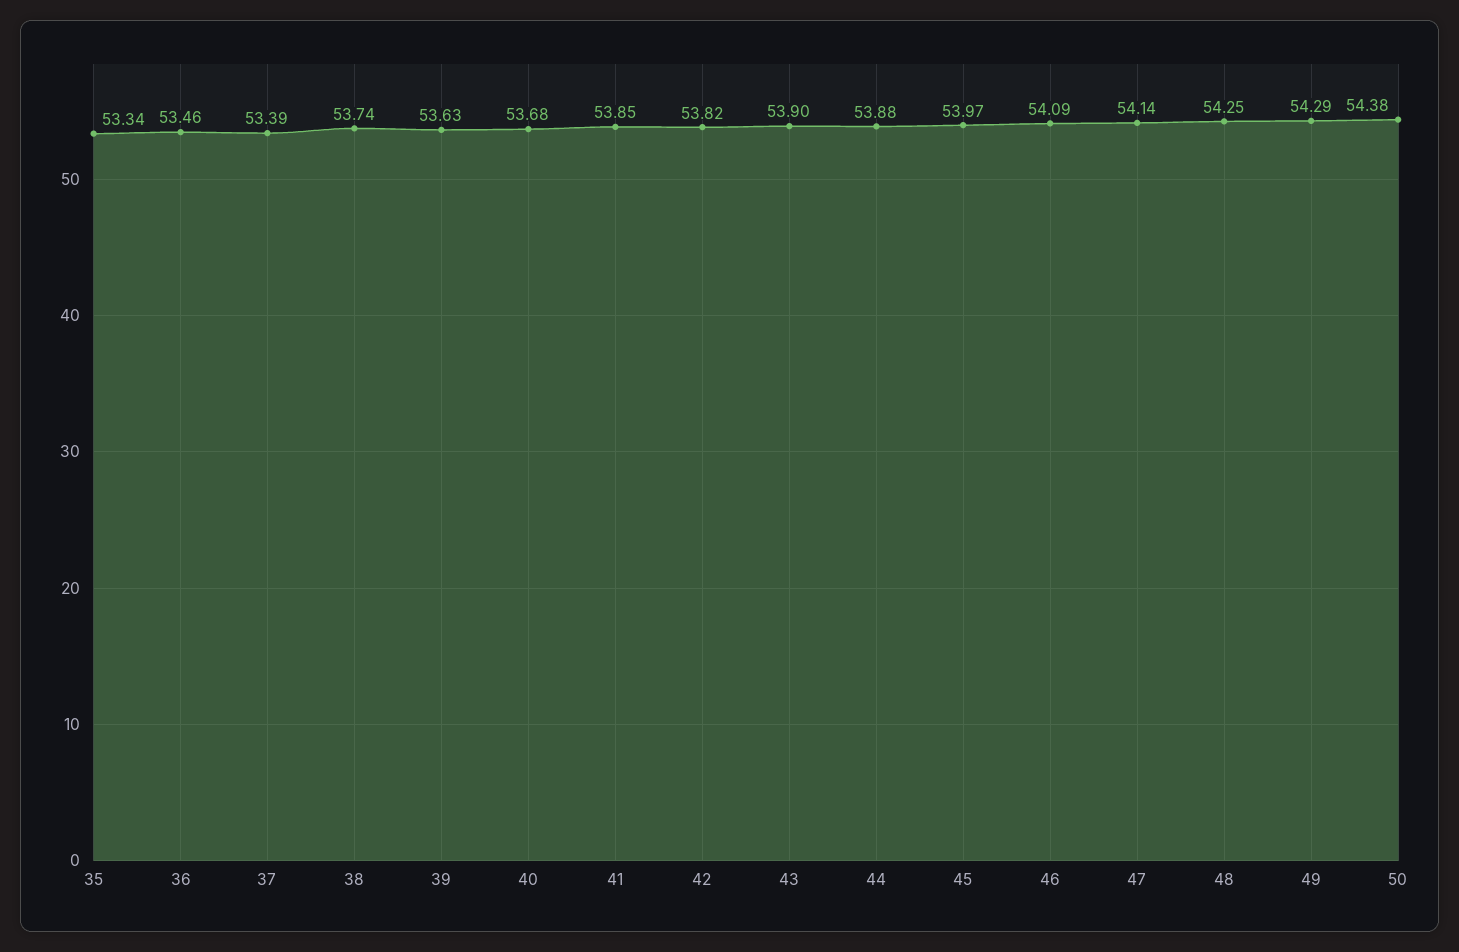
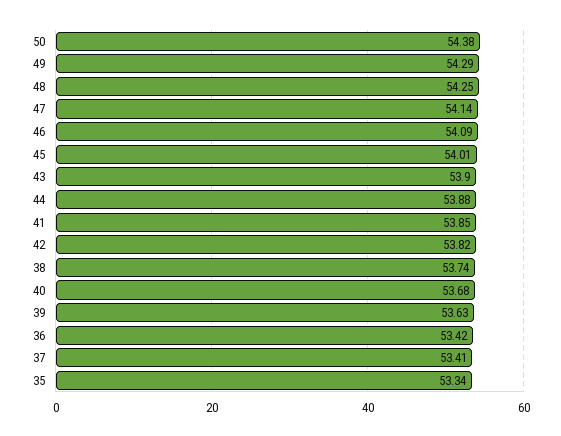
  {
    "35": 53.34,
-   "36": 53.46,
+   "36": 53.42,
-   "37": 53.39,
+   "37": 53.41,
    "38": 53.74,
    "39": 53.63,
    "40": 53.68,
    "41": 53.85,
    "42": 53.82,
    "43": 53.9,
    "44": 53.88,
-   "45": 53.97,
+   "45": 54.01,
    "46": 54.09,
    "47": 54.14,
    "48": 54.25,
    "49": 54.29,
    "50": 54.38
  }

